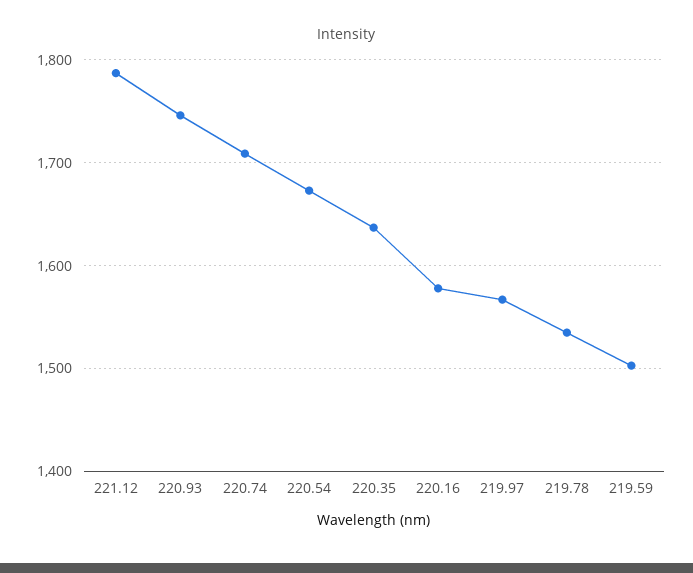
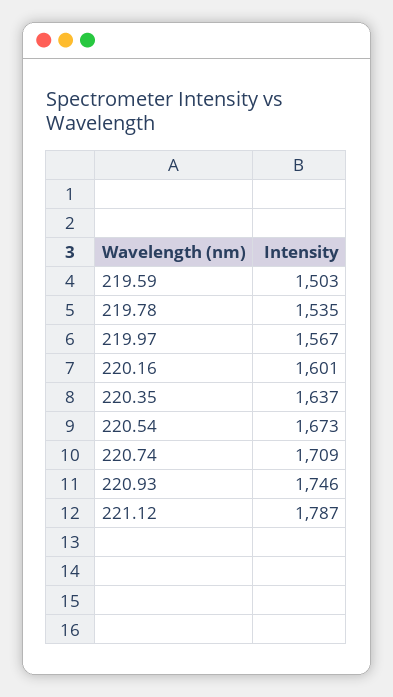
  {
    "221.12": 1787,
    "220.93": 1746,
    "220.74": 1709,
    "220.54": 1673,
    "220.35": 1637,
-   "220.16": 1580,
+   "220.16": 1601,
    "219.97": 1567,
    "219.78": 1535,
    "219.59": 1503
  }

